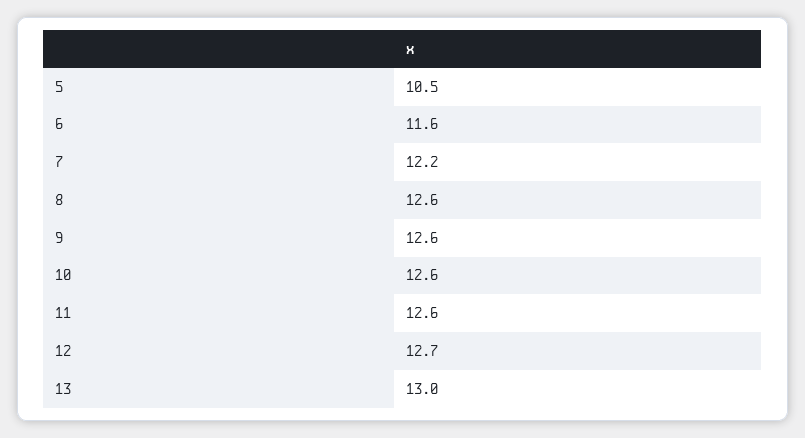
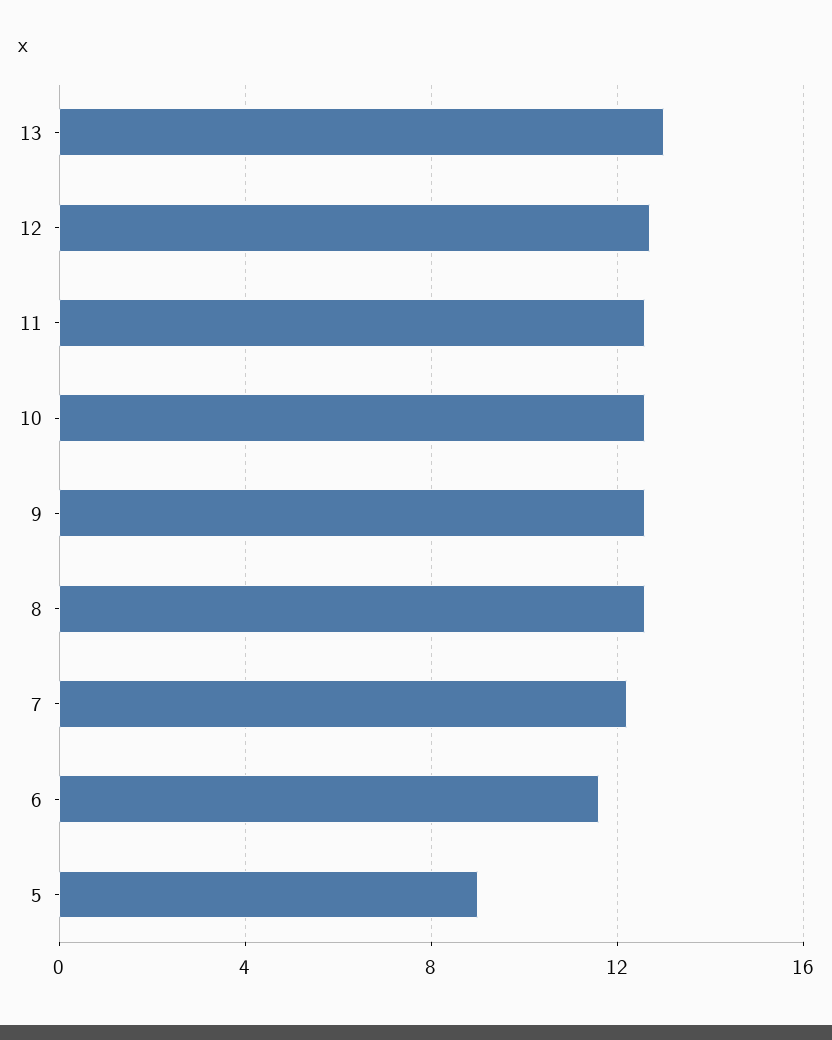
  {
-   "5": 10.5,
+   "5": 9,
    "6": 11.6,
    "7": 12.2,
    "8": 12.6,
    "9": 12.6,
    "10": 12.6,
    "11": 12.6,
    "12": 12.7,
    "13": 13
  }

